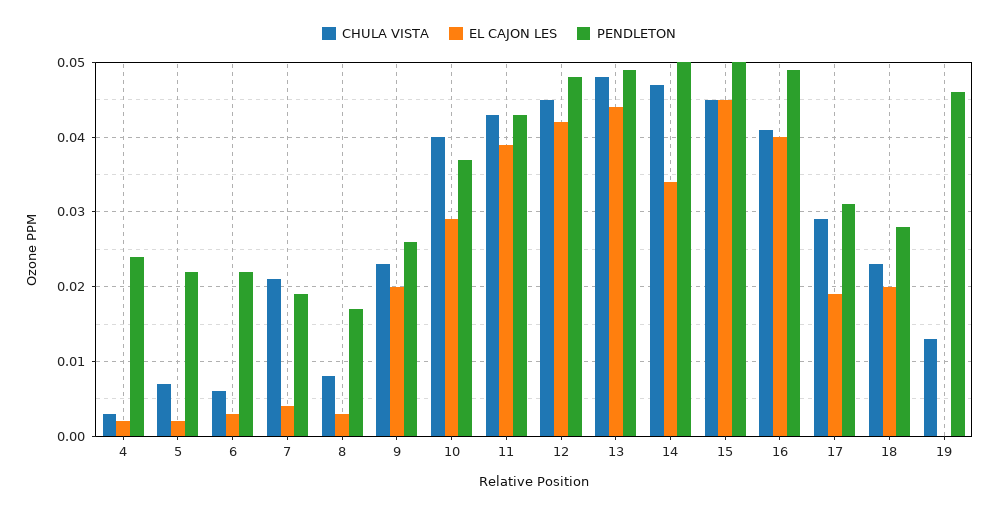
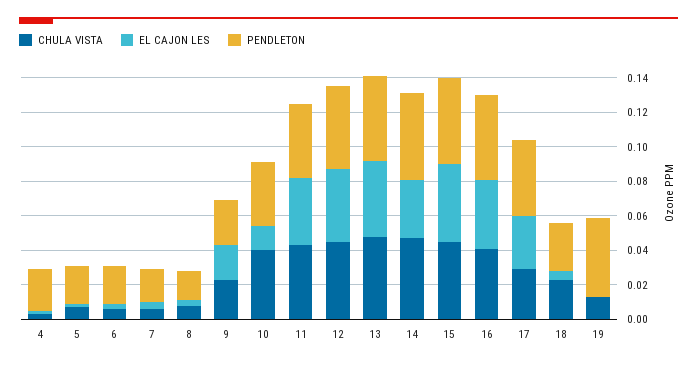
  {
    "CHULA VISTA": {
      "4": 0.003,
      "5": 0.007,
      "6": 0.006,
-     "7": 0.021,
+     "7": 0.005,
      "8": 0.008,
      "9": 0.023,
      "10": 0.04,
      "11": 0.043,
      "12": 0.045,
      "13": 0.048,
      "14": 0.047,
      "15": 0.045,
      "16": 0.041,
      "17": 0.029,
      "18": 0.023,
      "19": 0.013
    },
    "EL CAJON LES": {
      "4": 0.002,
      "5": 0.002,
      "6": 0.003,
      "7": 0.004,
      "8": 0.003,
      "9": 0.02,
-     "10": 0.029,
+     "10": 0.015,
      "11": 0.039,
      "12": 0.042,
      "13": 0.044,
      "14": 0.034,
      "15": 0.045,
      "16": 0.04,
-     "17": 0.019,
+     "17": 0.03,
-     "18": 0.02,
+     "18": 0.005,
      "19": 0
    },
    "PENDLETON": {
      "4": 0.024,
      "5": 0.022,
      "6": 0.022,
      "7": 0.019,
      "8": 0.017,
      "9": 0.026,
      "10": 0.037,
      "11": 0.043,
      "12": 0.048,
      "13": 0.049,
      "14": 0.05,
      "15": 0.05,
      "16": 0.049,
-     "17": 0.031,
+     "17": 0.045,
      "18": 0.028,
      "19": 0.046
    }
  }

